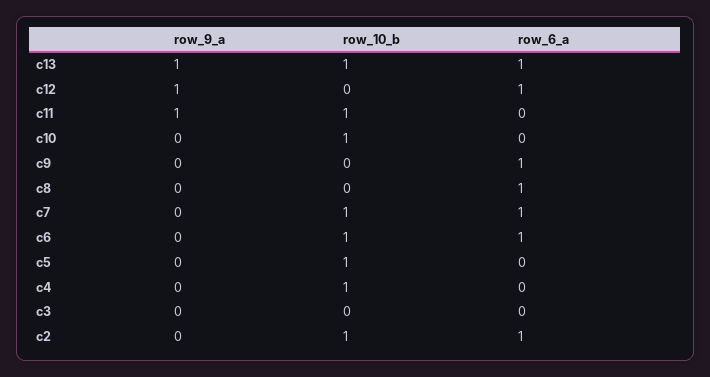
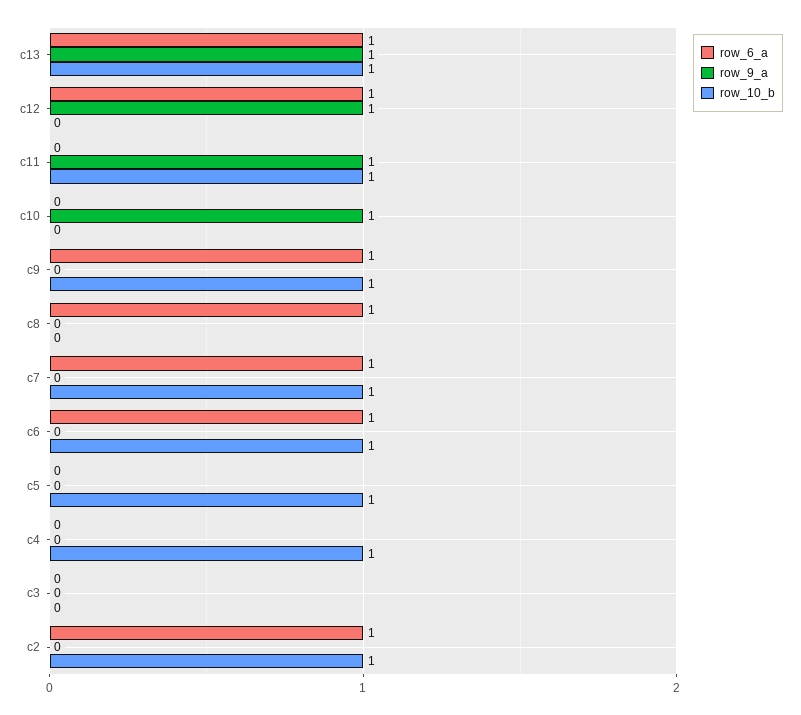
  {
    "row_9_a": {
      "c13": 1,
      "c12": 1,
      "c11": 1,
-     "c10": 0,
+     "c10": 1,
      "c9": 0,
      "c8": 0,
      "c7": 0,
      "c6": 0,
      "c5": 0,
      "c4": 0,
      "c3": 0,
      "c2": 0
    },
    "row_10_b": {
      "c13": 1,
      "c12": 0,
      "c11": 1,
-     "c10": 1,
+     "c10": 0,
-     "c9": 0,
+     "c9": 1,
      "c8": 0,
      "c7": 1,
      "c6": 1,
      "c5": 1,
      "c4": 1,
      "c3": 0,
      "c2": 1
    },
    "row_6_a": {
      "c13": 1,
      "c12": 1,
      "c11": 0,
      "c10": 0,
      "c9": 1,
      "c8": 1,
      "c7": 1,
      "c6": 1,
      "c5": 0,
      "c4": 0,
      "c3": 0,
      "c2": 1
    }
  }

